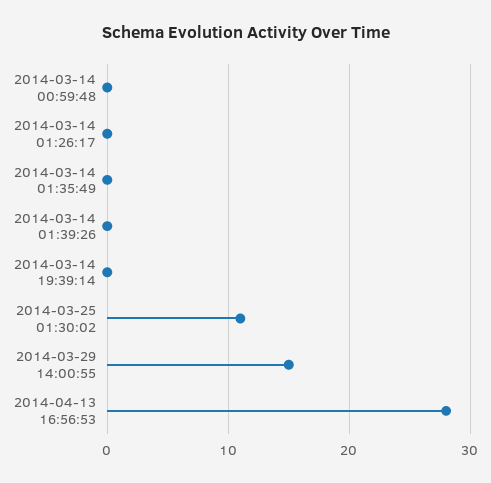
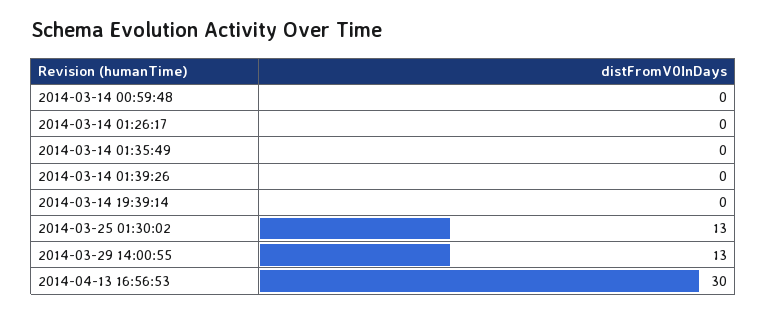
  {
    "2014-03-14 00:59:48": 0,
    "2014-03-14 01:26:17": 0,
    "2014-03-14 01:35:49": 0,
    "2014-03-14 01:39:26": 0,
    "2014-03-14 19:39:14": 0,
-   "2014-03-25 01:30:02": 11,
+   "2014-03-25 01:30:02": 13,
-   "2014-03-29 14:00:55": 15,
+   "2014-03-29 14:00:55": 13,
-   "2014-04-13 16:56:53": 28
+   "2014-04-13 16:56:53": 30
  }

